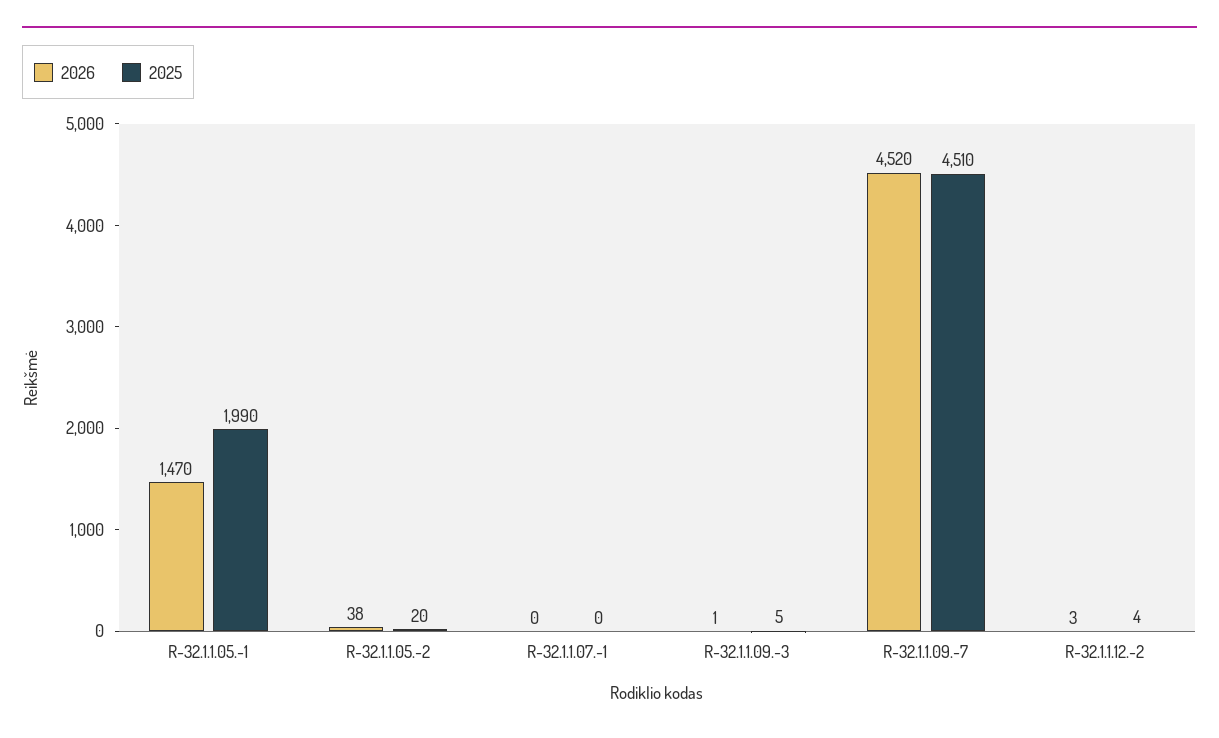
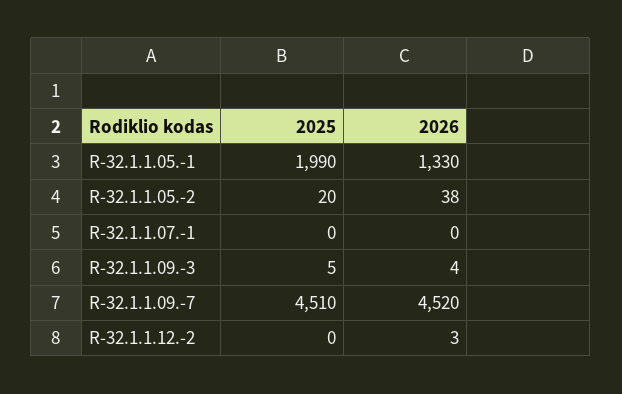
  {
    "2026": {
-     "R-32.1.1.05.-1": 1470,
+     "R-32.1.1.05.-1": 1330,
      "R-32.1.1.05.-2": 38,
      "R-32.1.1.07.-1": 0,
-     "R-32.1.1.09.-3": 1,
+     "R-32.1.1.09.-3": 4,
      "R-32.1.1.09.-7": 4520,
      "R-32.1.1.12.-2": 3
    },
    "2025": {
      "R-32.1.1.05.-1": 1990,
      "R-32.1.1.05.-2": 20,
      "R-32.1.1.07.-1": 0,
      "R-32.1.1.09.-3": 5,
      "R-32.1.1.09.-7": 4510,
-     "R-32.1.1.12.-2": 4
+     "R-32.1.1.12.-2": 0
    }
  }

